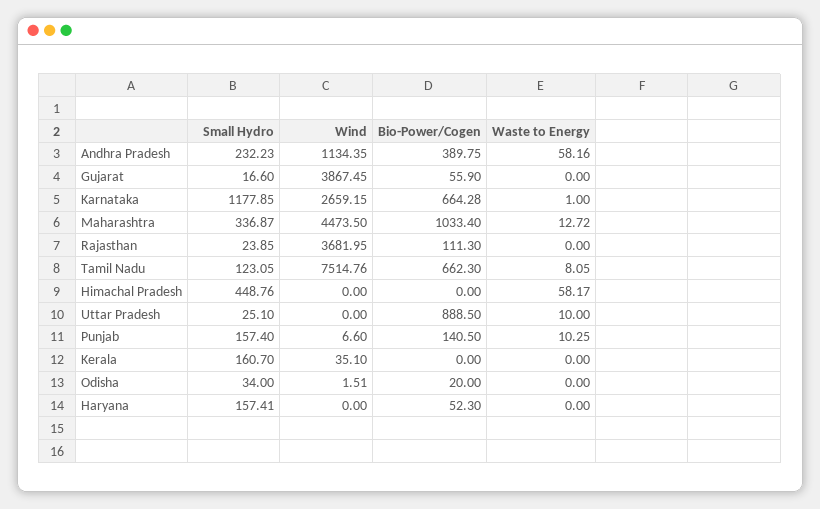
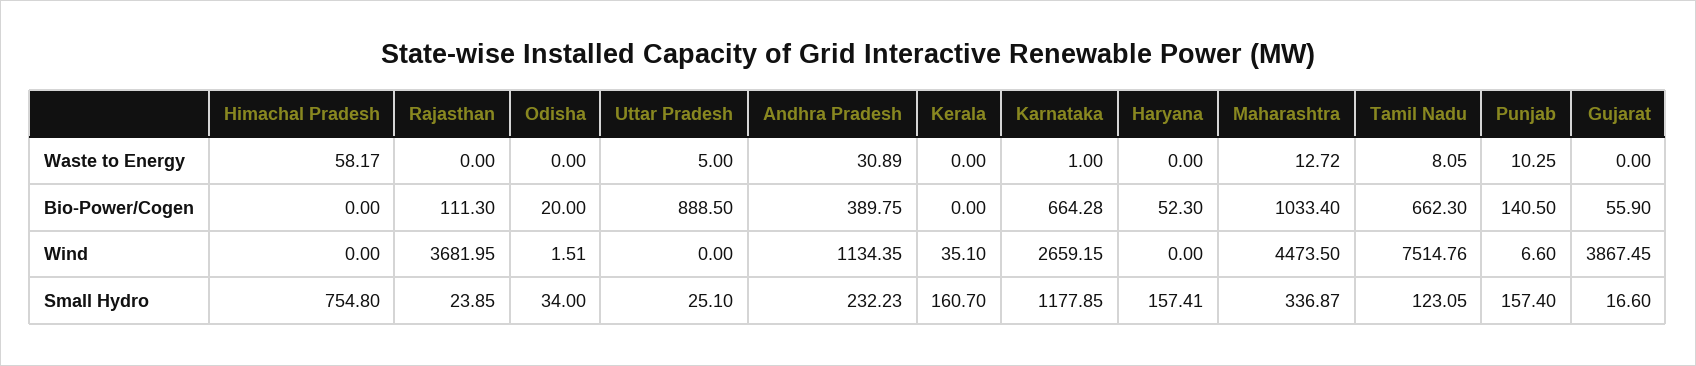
  {
    "Small Hydro": {
      "Andhra Pradesh": 232.23,
      "Gujarat": 16.6,
      "Karnataka": 1177.85,
      "Maharashtra": 336.87,
      "Rajasthan": 23.85,
      "Tamil Nadu": 123.05,
-     "Himachal Pradesh": 448.76,
+     "Himachal Pradesh": 754.8,
      "Uttar Pradesh": 25.1,
      "Punjab": 157.4,
      "Kerala": 160.7,
      "Odisha": 34,
      "Haryana": 157.41
    },
    "Wind": {
      "Andhra Pradesh": 1134.35,
      "Gujarat": 3867.45,
      "Karnataka": 2659.15,
      "Maharashtra": 4473.5,
      "Rajasthan": 3681.95,
      "Tamil Nadu": 7514.76,
      "Himachal Pradesh": 0,
      "Uttar Pradesh": 0,
      "Punjab": 6.6,
      "Kerala": 35.1,
      "Odisha": 1.51,
      "Haryana": 0
    },
    "Bio-Power/Cogen": {
      "Andhra Pradesh": 389.75,
      "Gujarat": 55.9,
      "Karnataka": 664.28,
      "Maharashtra": 1033.4,
      "Rajasthan": 111.3,
      "Tamil Nadu": 662.3,
      "Himachal Pradesh": 0,
      "Uttar Pradesh": 888.5,
      "Punjab": 140.5,
      "Kerala": 0,
      "Odisha": 20,
      "Haryana": 52.3
    },
    "Waste to Energy": {
-     "Andhra Pradesh": 58.16,
+     "Andhra Pradesh": 30.89,
      "Gujarat": 0,
      "Karnataka": 1,
      "Maharashtra": 12.72,
      "Rajasthan": 0,
      "Tamil Nadu": 8.05,
      "Himachal Pradesh": 58.17,
-     "Uttar Pradesh": 10,
+     "Uttar Pradesh": 5,
      "Punjab": 10.25,
      "Kerala": 0,
      "Odisha": 0,
      "Haryana": 0
    }
  }

